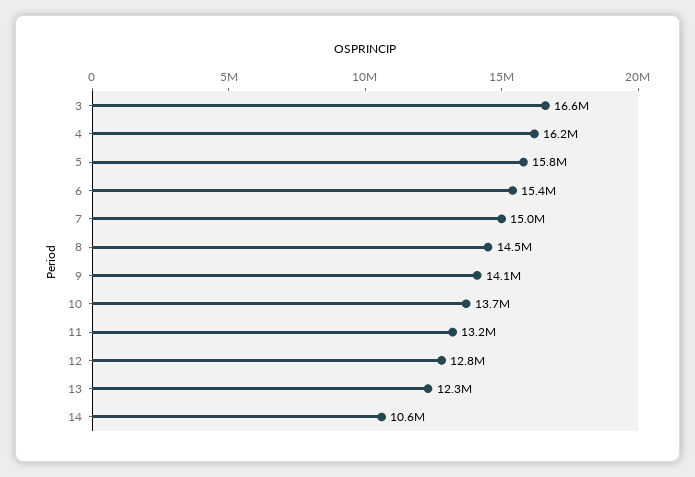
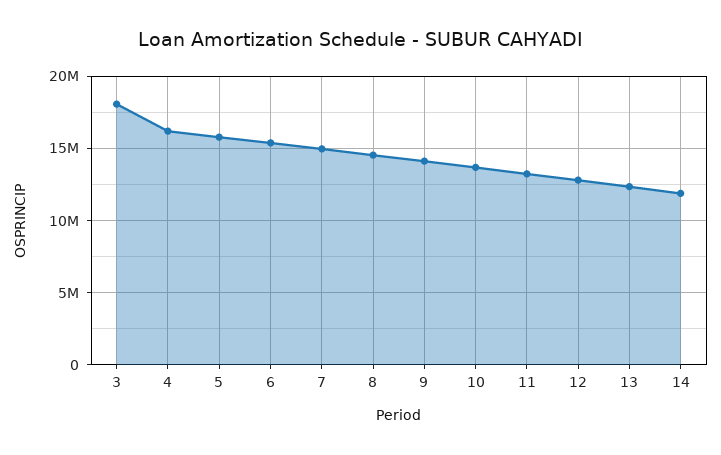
  {
-   "3": 16600000,
+   "3": 18000000,
    "4": 16200000,
    "5": 15800000,
    "6": 15400000,
    "7": 15000000,
    "8": 14500000,
    "9": 14100000,
    "10": 13700000,
    "11": 13200000,
    "12": 12800000,
    "13": 12300000,
-   "14": 10600000
+   "14": 12000000
  }

